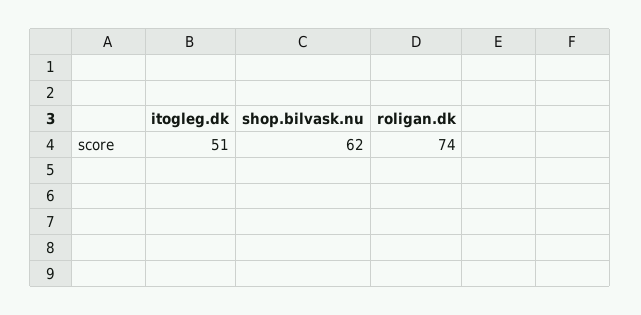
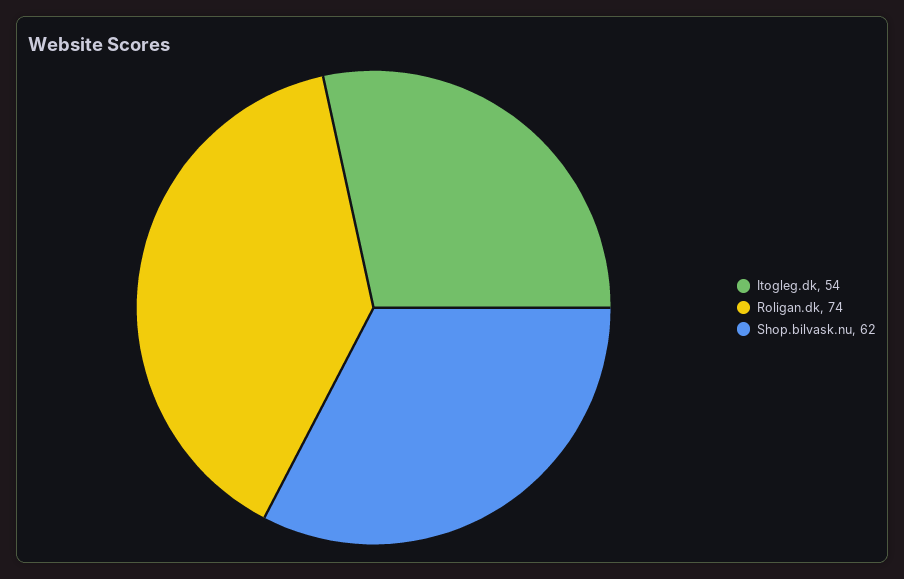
  {
-   "itogleg.dk": 51,
+   "itogleg.dk": 54,
    "shop.bilvask.nu": 62,
    "roligan.dk": 74
  }

